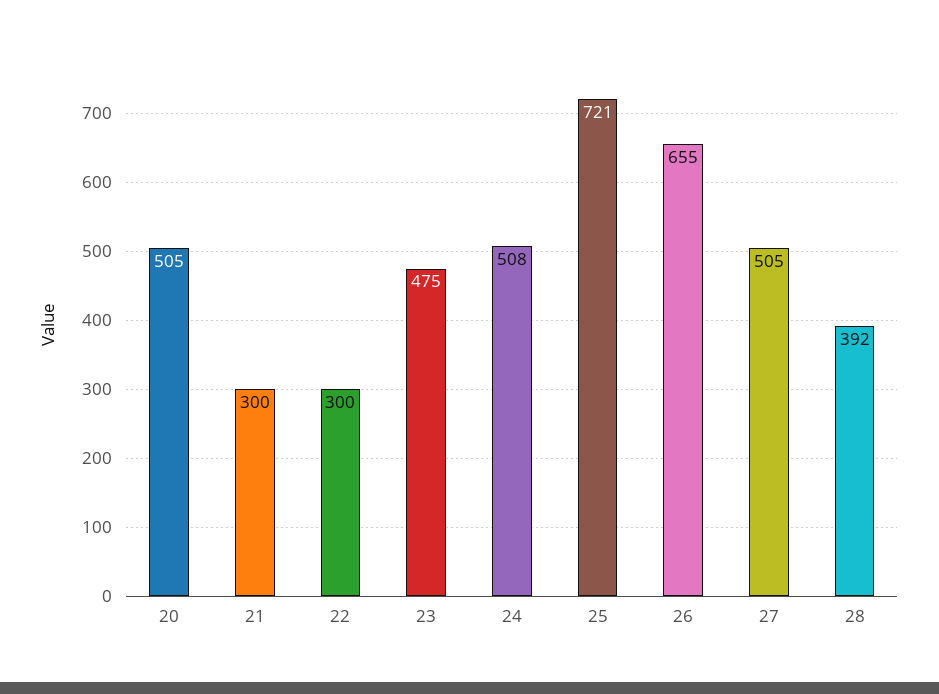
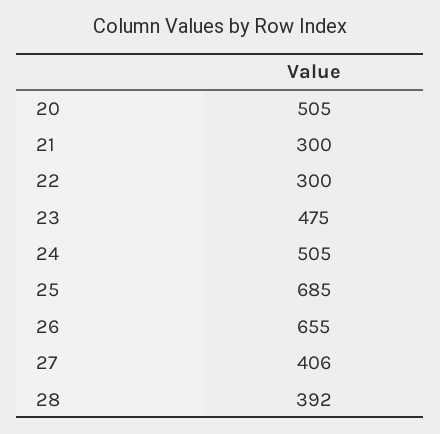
  {
    "20": 505,
    "21": 300,
    "22": 300,
    "23": 475,
-   "24": 508,
+   "24": 505,
-   "25": 721,
+   "25": 685,
    "26": 655,
-   "27": 505,
+   "27": 406,
    "28": 392
  }

